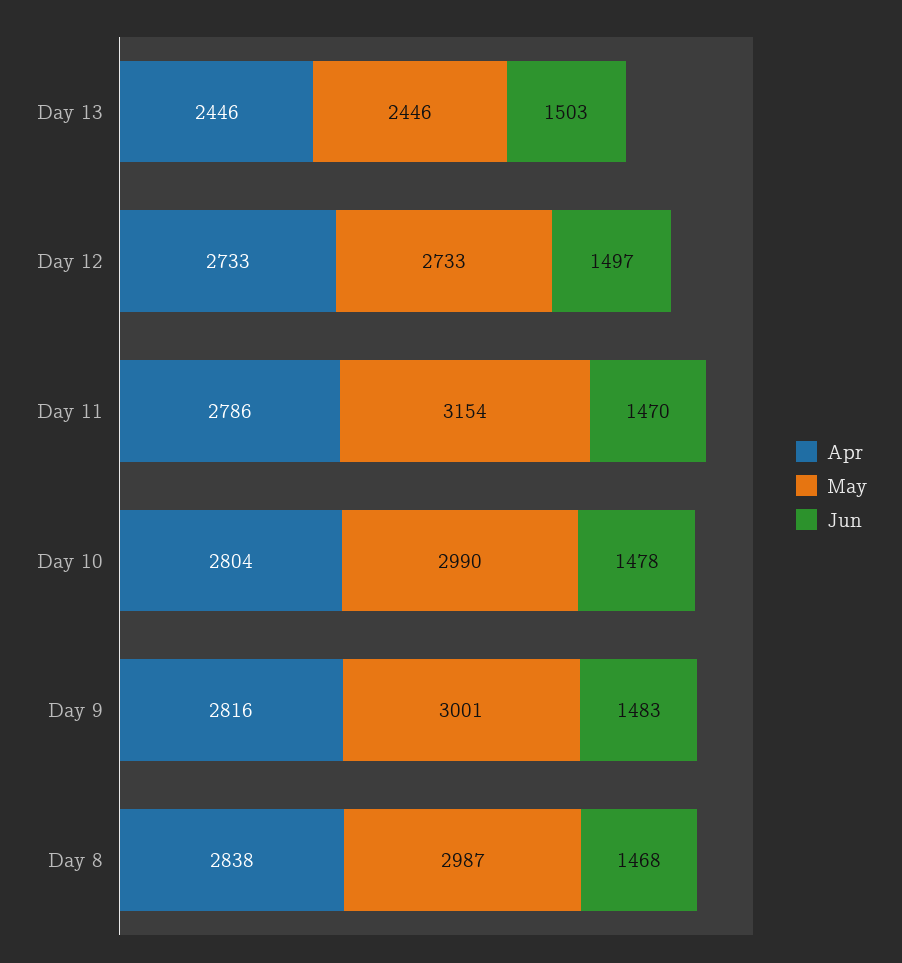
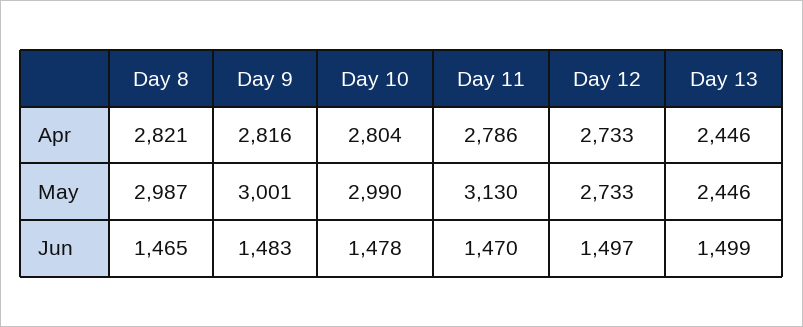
  {
    "Apr": {
      "Day 13": 2446,
      "Day 12": 2733,
      "Day 11": 2786,
      "Day 10": 2804,
      "Day 9": 2816,
-     "Day 8": 2838
+     "Day 8": 2821
    },
    "May": {
      "Day 13": 2446,
      "Day 12": 2733,
-     "Day 11": 3154,
+     "Day 11": 3130,
      "Day 10": 2990,
      "Day 9": 3001,
      "Day 8": 2987
    },
    "Jun": {
-     "Day 13": 1503,
+     "Day 13": 1499,
      "Day 12": 1497,
      "Day 11": 1470,
      "Day 10": 1478,
      "Day 9": 1483,
-     "Day 8": 1468
+     "Day 8": 1465
    }
  }

